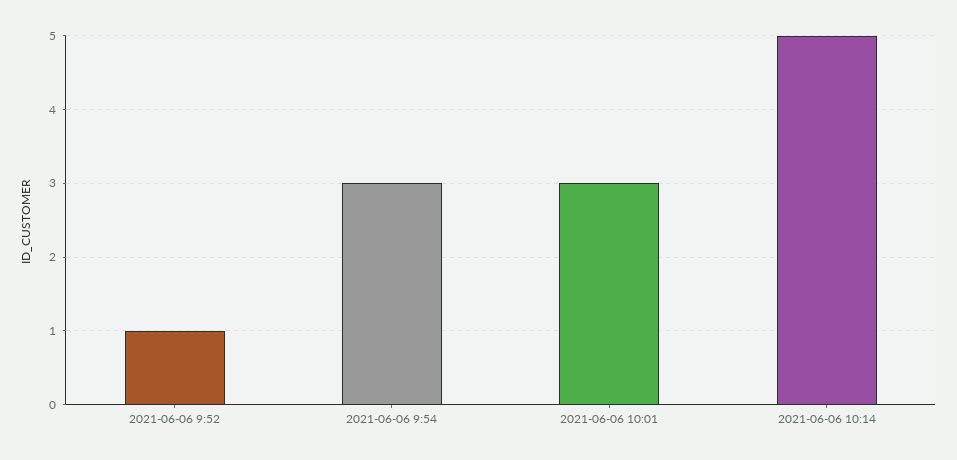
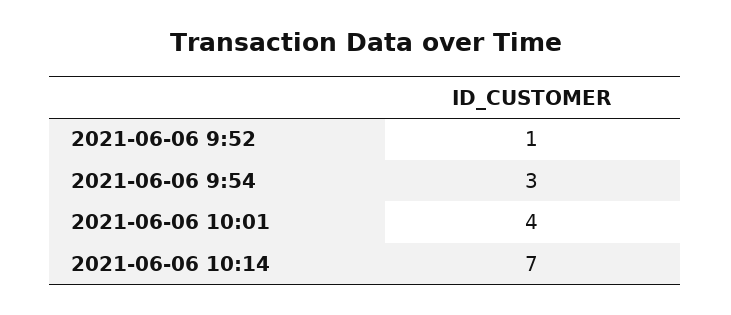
  {
    "2021-06-06 9:52": 1,
    "2021-06-06 9:54": 3,
-   "2021-06-06 10:01": 3,
+   "2021-06-06 10:01": 4,
-   "2021-06-06 10:14": 5
+   "2021-06-06 10:14": 7
  }

